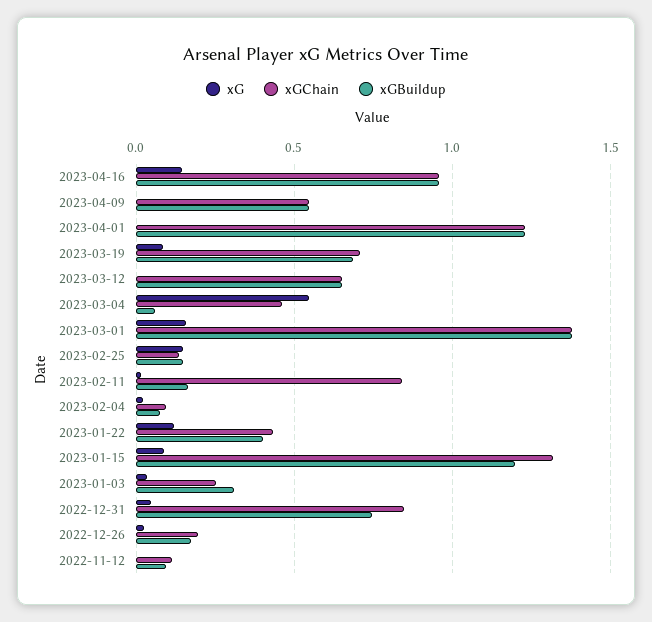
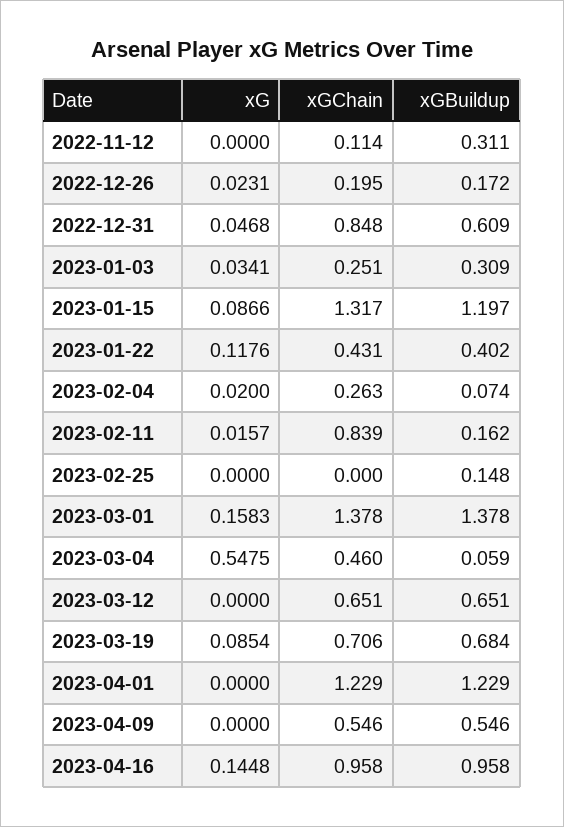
  {
    "xG": {
      "2023-04-16": 0.1448,
      "2023-04-09": 0,
      "2023-04-01": 0,
      "2023-03-19": 0.0854,
      "2023-03-12": 0,
      "2023-03-04": 0.5475,
      "2023-03-01": 0.1583,
-     "2023-02-25": 0.15,
+     "2023-02-25": 0,
      "2023-02-11": 0.0157,
      "2023-02-04": 0.02,
      "2023-01-22": 0.1176,
      "2023-01-15": 0.0866,
      "2023-01-03": 0.0341,
      "2022-12-31": 0.0468,
      "2022-12-26": 0.0231,
      "2022-11-12": 0
    },
    "xGChain": {
      "2023-04-16": 0.958,
      "2023-04-09": 0.546,
      "2023-04-01": 1.229,
      "2023-03-19": 0.706,
      "2023-03-12": 0.651,
      "2023-03-04": 0.46,
      "2023-03-01": 1.378,
-     "2023-02-25": 0.15,
+     "2023-02-25": 0,
      "2023-02-11": 0.839,
-     "2023-02-04": 0.1,
+     "2023-02-04": 0.263,
      "2023-01-22": 0.431,
      "2023-01-15": 1.317,
      "2023-01-03": 0.251,
      "2022-12-31": 0.848,
      "2022-12-26": 0.195,
      "2022-11-12": 0.114
    },
    "xGBuildup": {
      "2023-04-16": 0.958,
      "2023-04-09": 0.546,
      "2023-04-01": 1.229,
      "2023-03-19": 0.684,
      "2023-03-12": 0.651,
      "2023-03-04": 0.059,
      "2023-03-01": 1.378,
      "2023-02-25": 0.148,
      "2023-02-11": 0.162,
      "2023-02-04": 0.074,
      "2023-01-22": 0.402,
      "2023-01-15": 1.197,
      "2023-01-03": 0.309,
-     "2022-12-31": 0.75,
+     "2022-12-31": 0.609,
      "2022-12-26": 0.172,
-     "2022-11-12": 0.1
+     "2022-11-12": 0.311
    }
  }

